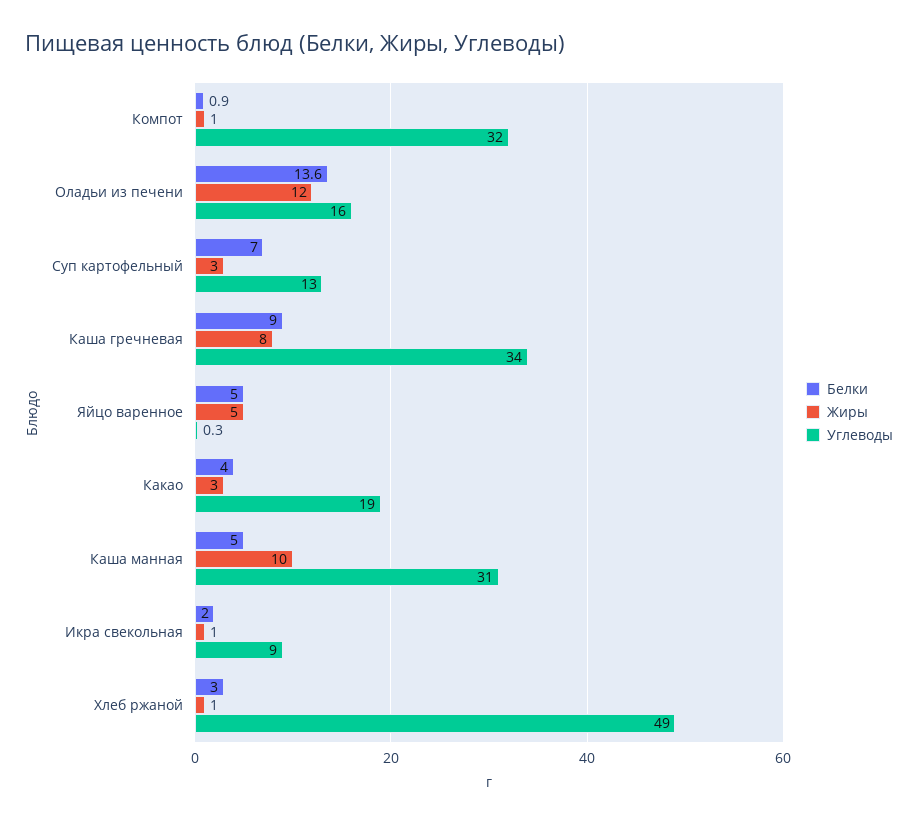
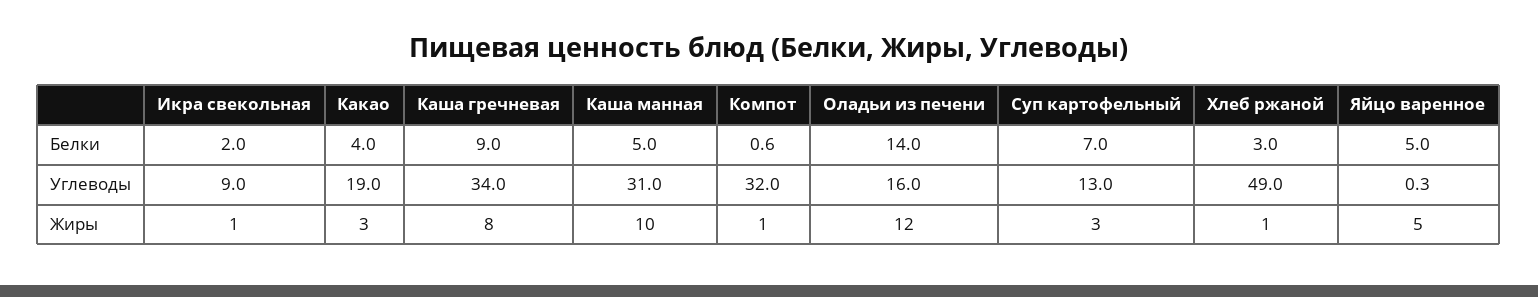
  {
    "Белки": {
-     "Компот": 0.9,
+     "Компот": 0.6,
-     "Оладьи из печени": 13.6,
+     "Оладьи из печени": 14,
      "Суп картофельный": 7,
      "Каша гречневая": 9,
      "Яйцо варенное": 5,
      "Какао": 4,
      "Каша манная": 5,
      "Икра свекольная": 2,
      "Хлеб ржаной": 3
    },
    "Жиры": {
      "Компот": 1,
      "Оладьи из печени": 12,
      "Суп картофельный": 3,
      "Каша гречневая": 8,
      "Яйцо варенное": 5,
      "Какао": 3,
      "Каша манная": 10,
      "Икра свекольная": 1,
      "Хлеб ржаной": 1
    },
    "Углеводы": {
      "Компот": 32,
      "Оладьи из печени": 16,
      "Суп картофельный": 13,
      "Каша гречневая": 34,
      "Яйцо варенное": 0.3,
      "Какао": 19,
      "Каша манная": 31,
      "Икра свекольная": 9,
      "Хлеб ржаной": 49
    }
  }

